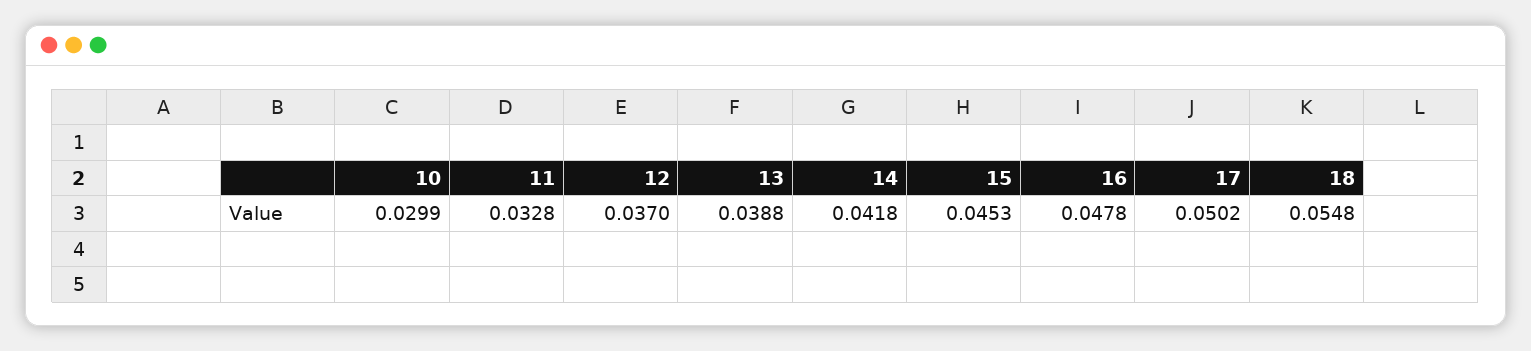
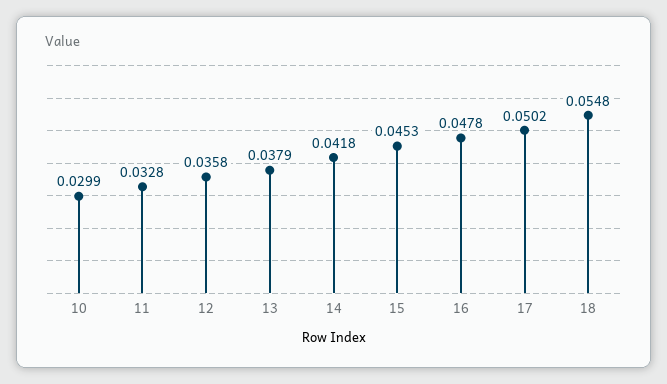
  {
    "10": 0.0299,
    "11": 0.0328,
-   "12": 0.037,
+   "12": 0.0358,
-   "13": 0.0388,
+   "13": 0.0379,
    "14": 0.0418,
    "15": 0.0453,
    "16": 0.0478,
    "17": 0.0502,
    "18": 0.0548
  }

